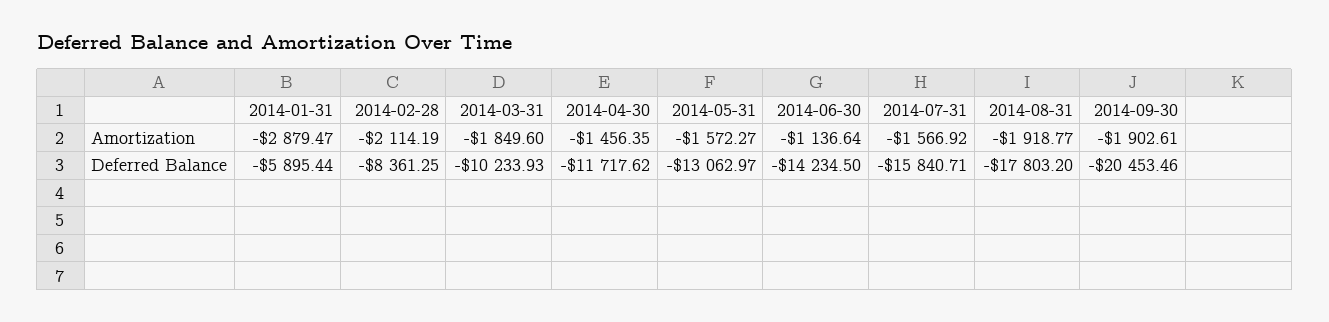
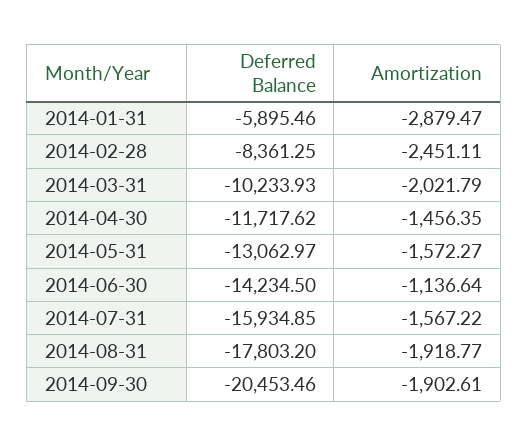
  {
    "2014-01-31": {
      "Amortization": -2879.47,
-     "Deferred Balance": -5895.44
+     "Deferred Balance": -5895.46
    },
    "2014-02-28": {
-     "Amortization": -2114.19,
+     "Amortization": -2451.11,
      "Deferred Balance": -8361.25
    },
    "2014-03-31": {
-     "Amortization": -1849.6,
+     "Amortization": -2021.79,
      "Deferred Balance": -10233.93
    },
    "2014-04-30": {
      "Amortization": -1456.35,
      "Deferred Balance": -11717.62
    },
    "2014-05-31": {
      "Amortization": -1572.27,
      "Deferred Balance": -13062.97
    },
    "2014-06-30": {
      "Amortization": -1136.64,
      "Deferred Balance": -14234.5
    },
    "2014-07-31": {
-     "Amortization": -1566.92,
+     "Amortization": -1567.22,
-     "Deferred Balance": -15840.71
+     "Deferred Balance": -15934.85
    },
    "2014-08-31": {
      "Amortization": -1918.77,
      "Deferred Balance": -17803.2
    },
    "2014-09-30": {
      "Amortization": -1902.61,
      "Deferred Balance": -20453.46
    }
  }

